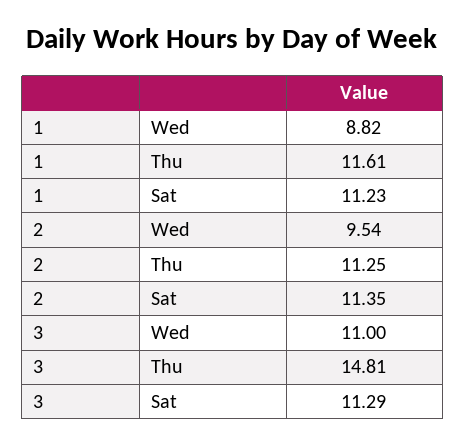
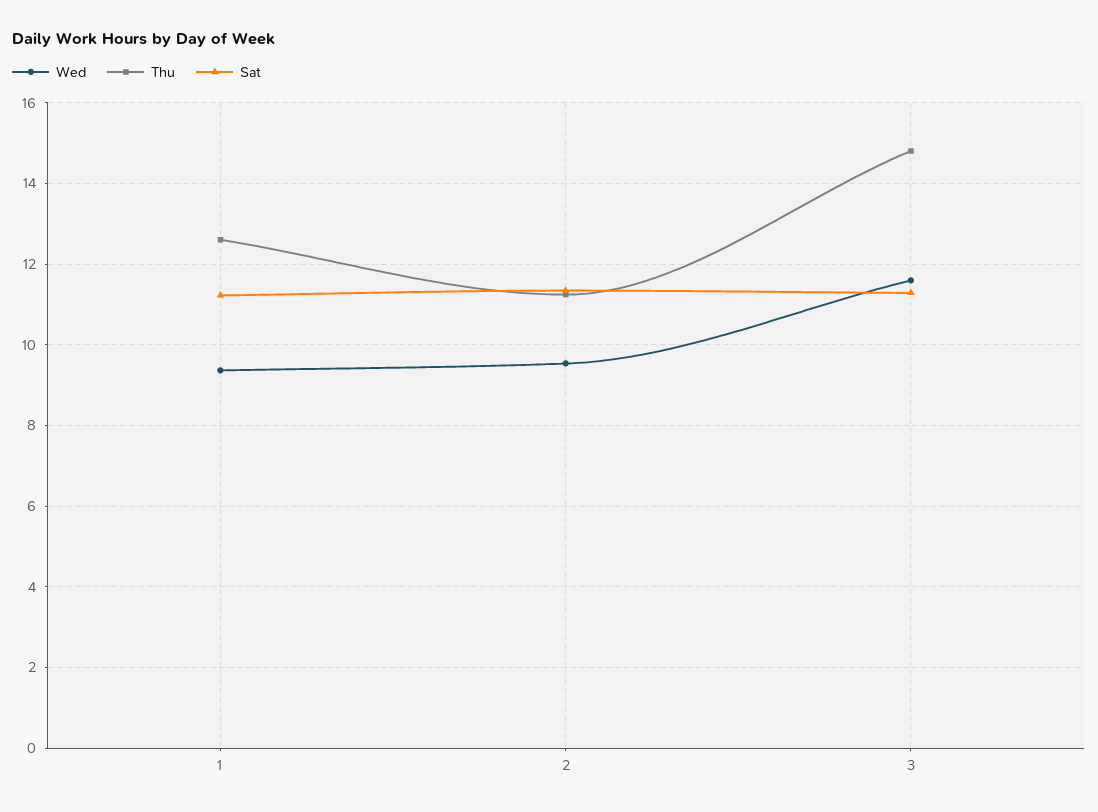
  {
    "Wed": {
-     "1": 8.82,
+     "1": 9.4,
      "2": 9.54,
-     "3": 11
+     "3": 11.6
    },
    "Thu": {
-     "1": 11.61,
+     "1": 12.6,
      "2": 11.25,
      "3": 14.81
    },
    "Sat": {
      "1": 11.23,
      "2": 11.35,
      "3": 11.29
    }
  }

